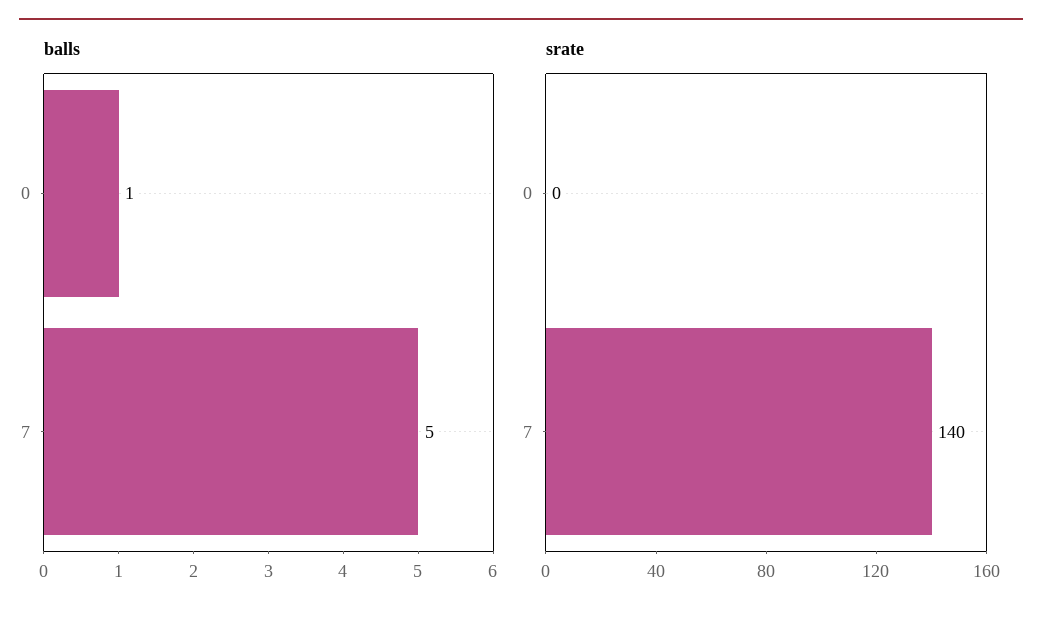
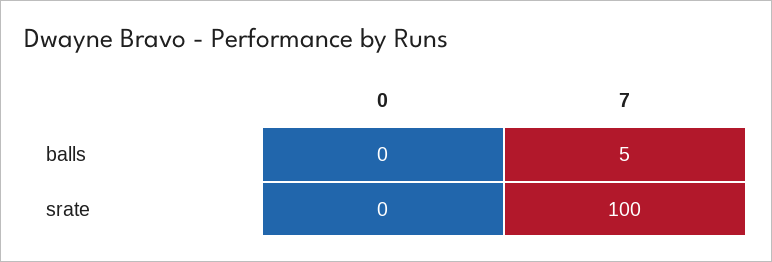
  {
    "balls": {
-     "0": 1,
+     "0": 0,
      "7": 5
    },
    "srate": {
      "0": 0,
-     "7": 140
+     "7": 100
    }
  }

